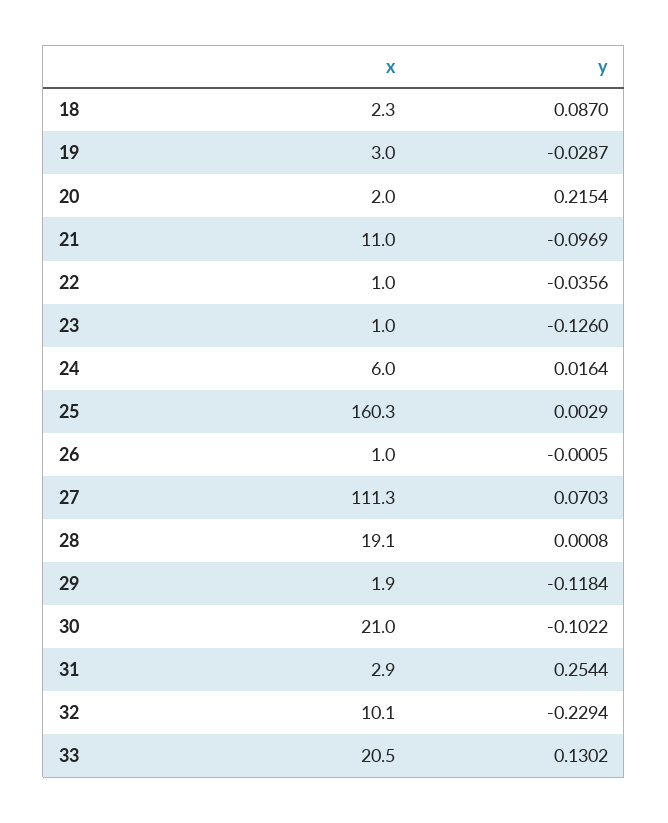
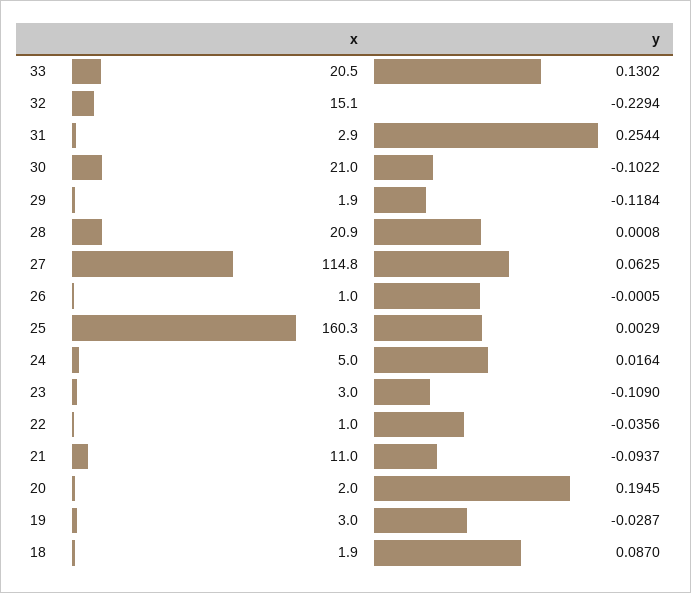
  {
    "x": {
-     "18": 2.3,
+     "18": 1.9,
      "19": 3,
      "20": 2,
      "21": 11,
      "22": 1,
-     "23": 1,
+     "23": 3,
-     "24": 6,
+     "24": 5,
      "25": 160.3,
      "26": 1,
-     "27": 111.3,
+     "27": 114.8,
-     "28": 19.1,
+     "28": 20.9,
      "29": 1.9,
      "30": 21,
      "31": 2.9,
-     "32": 10.1,
+     "32": 15.1,
      "33": 20.5
    },
    "y": {
      "18": 0.087,
      "19": -0.0287,
-     "20": 0.2154,
+     "20": 0.1945,
-     "21": -0.0969,
+     "21": -0.0937,
      "22": -0.0356,
-     "23": -0.126,
+     "23": -0.109,
      "24": 0.0164,
      "25": 0.0029,
      "26": -0.0005,
-     "27": 0.0703,
+     "27": 0.0625,
      "28": 0.0008,
      "29": -0.1184,
      "30": -0.1022,
      "31": 0.2544,
      "32": -0.2294,
      "33": 0.1302
    }
  }

